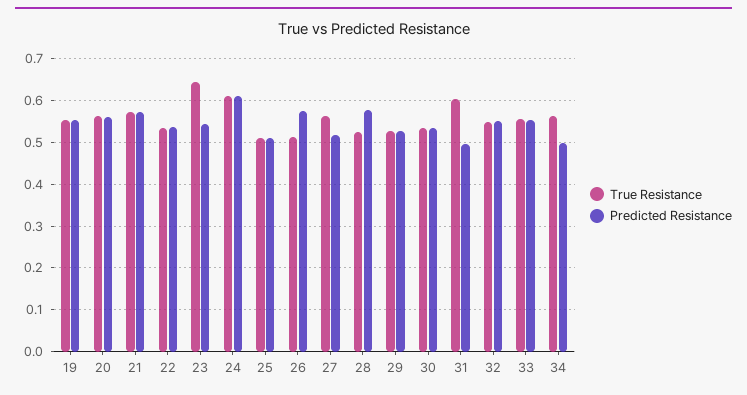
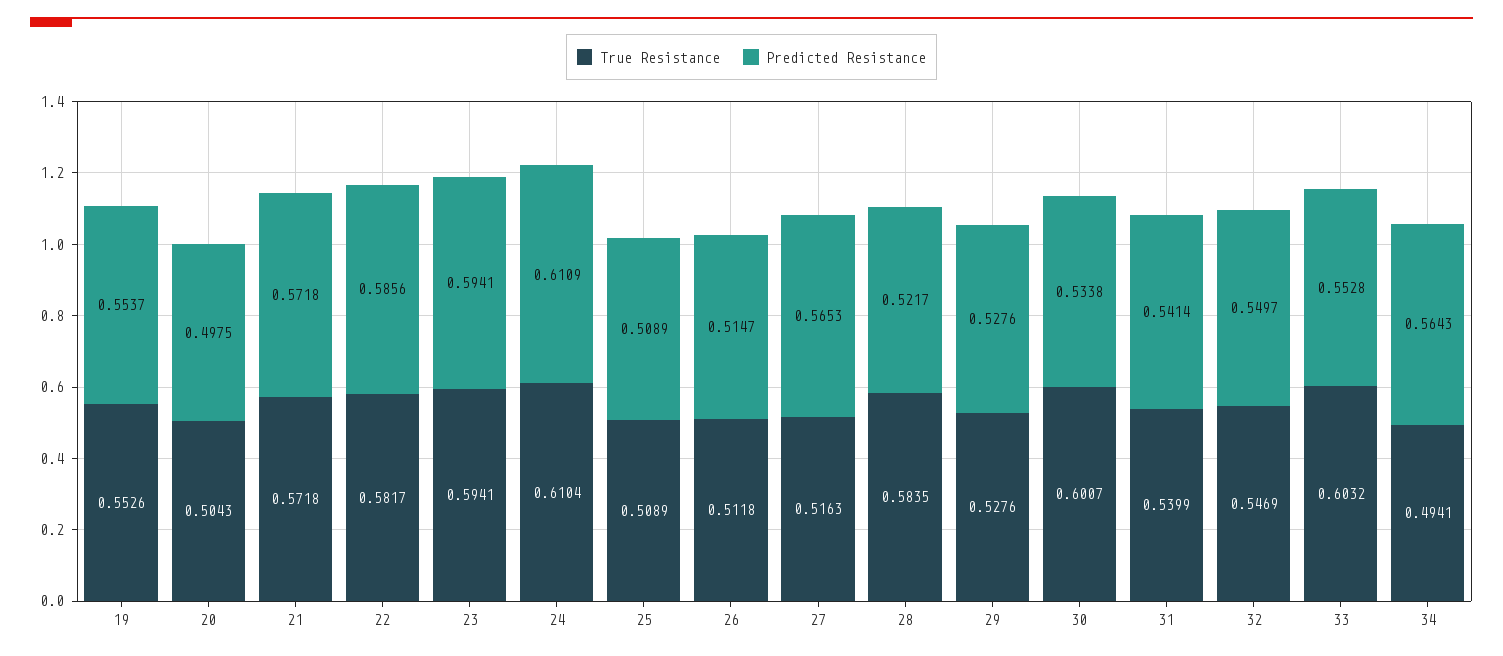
  {
    "True Resistance": {
      "19": 0.5526,
-     "20": 0.56,
+     "20": 0.5043,
      "21": 0.5718,
-     "22": 0.54,
+     "22": 0.5817,
-     "23": 0.64,
+     "23": 0.5941,
      "24": 0.6104,
      "25": 0.5089,
      "26": 0.5118,
-     "27": 0.56,
+     "27": 0.5163,
-     "28": 0.52,
+     "28": 0.5835,
      "29": 0.5276,
-     "30": 0.54,
+     "30": 0.6007,
-     "31": 0.6,
+     "31": 0.5399,
      "32": 0.5469,
-     "33": 0.56,
+     "33": 0.6032,
-     "34": 0.56
+     "34": 0.4941
    },
    "Predicted Resistance": {
      "19": 0.5537,
-     "20": 0.56,
+     "20": 0.4975,
      "21": 0.5718,
-     "22": 0.54,
+     "22": 0.5856,
-     "23": 0.54,
+     "23": 0.5941,
      "24": 0.6109,
      "25": 0.5089,
-     "26": 0.58,
+     "26": 0.5147,
-     "27": 0.52,
+     "27": 0.5653,
-     "28": 0.58,
+     "28": 0.5217,
      "29": 0.5276,
      "30": 0.5338,
-     "31": 0.5,
+     "31": 0.5414,
      "32": 0.5497,
      "33": 0.5528,
-     "34": 0.5
+     "34": 0.5643
    }
  }

